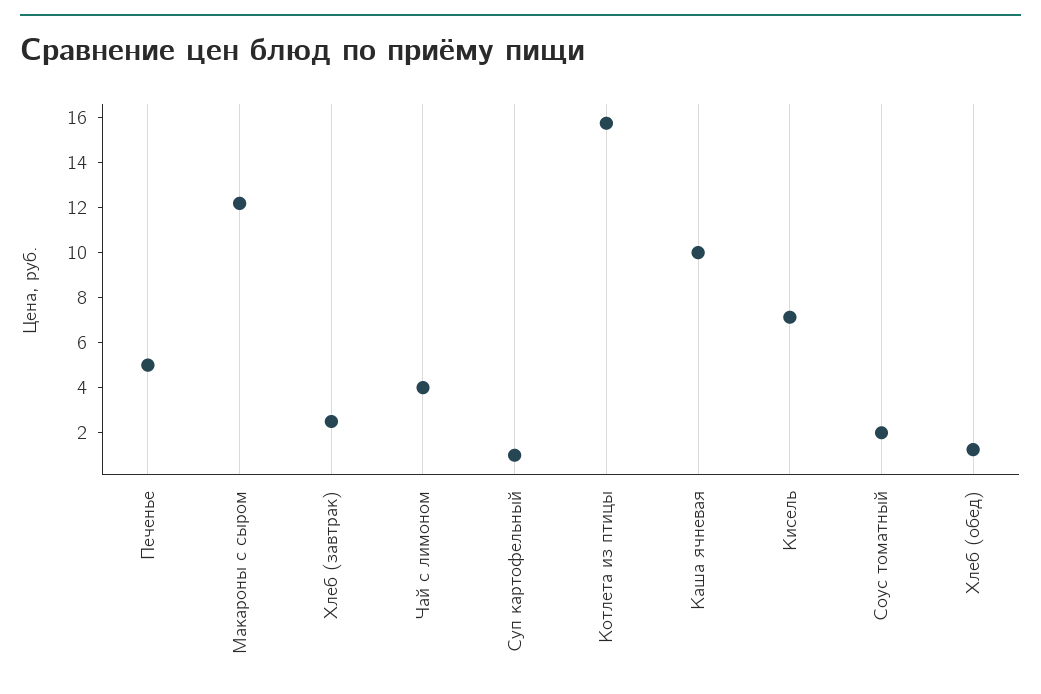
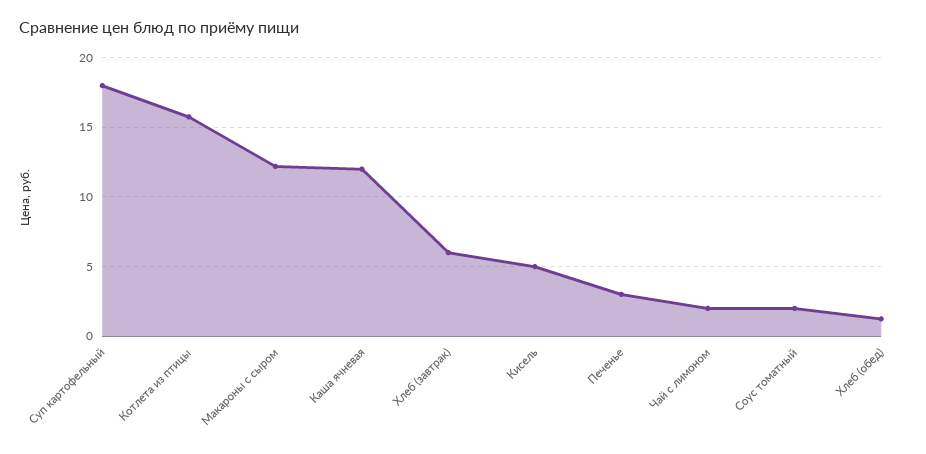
  {
-   "Печенье": 5,
+   "Печенье": 3,
    "Макароны с сыром": 12,
-   "Хлеб (завтрак)": 2.5,
+   "Хлеб (завтрак)": 6,
-   "Чай с лимоном": 4,
+   "Чай с лимоном": 2,
-   "Суп картофельный": 1,
+   "Суп картофельный": 18,
    "Котлета из птицы": 16,
-   "Каша ячневая": 10,
+   "Каша ячневая": 12,
-   "Кисель": 7,
+   "Кисель": 5,
    "Соус томатный": 2,
    "Хлеб (обед)": 1.5
  }

